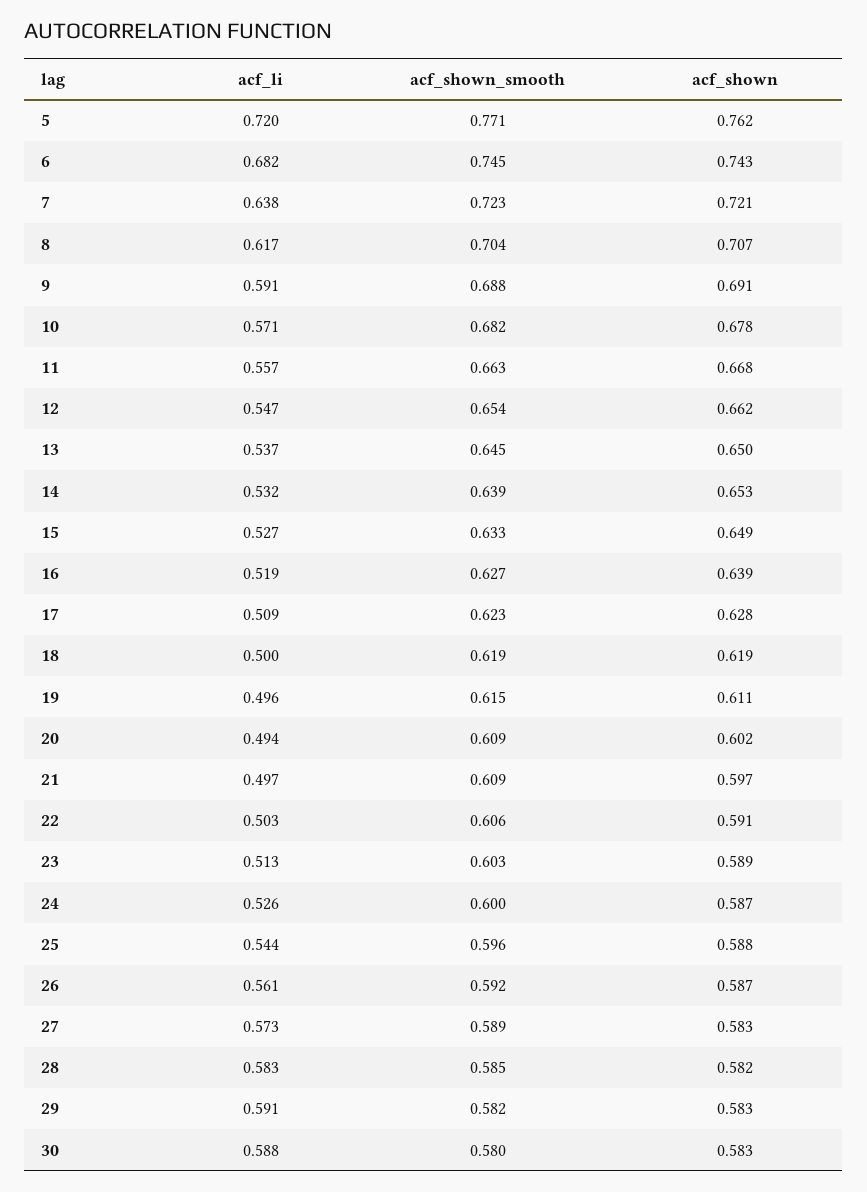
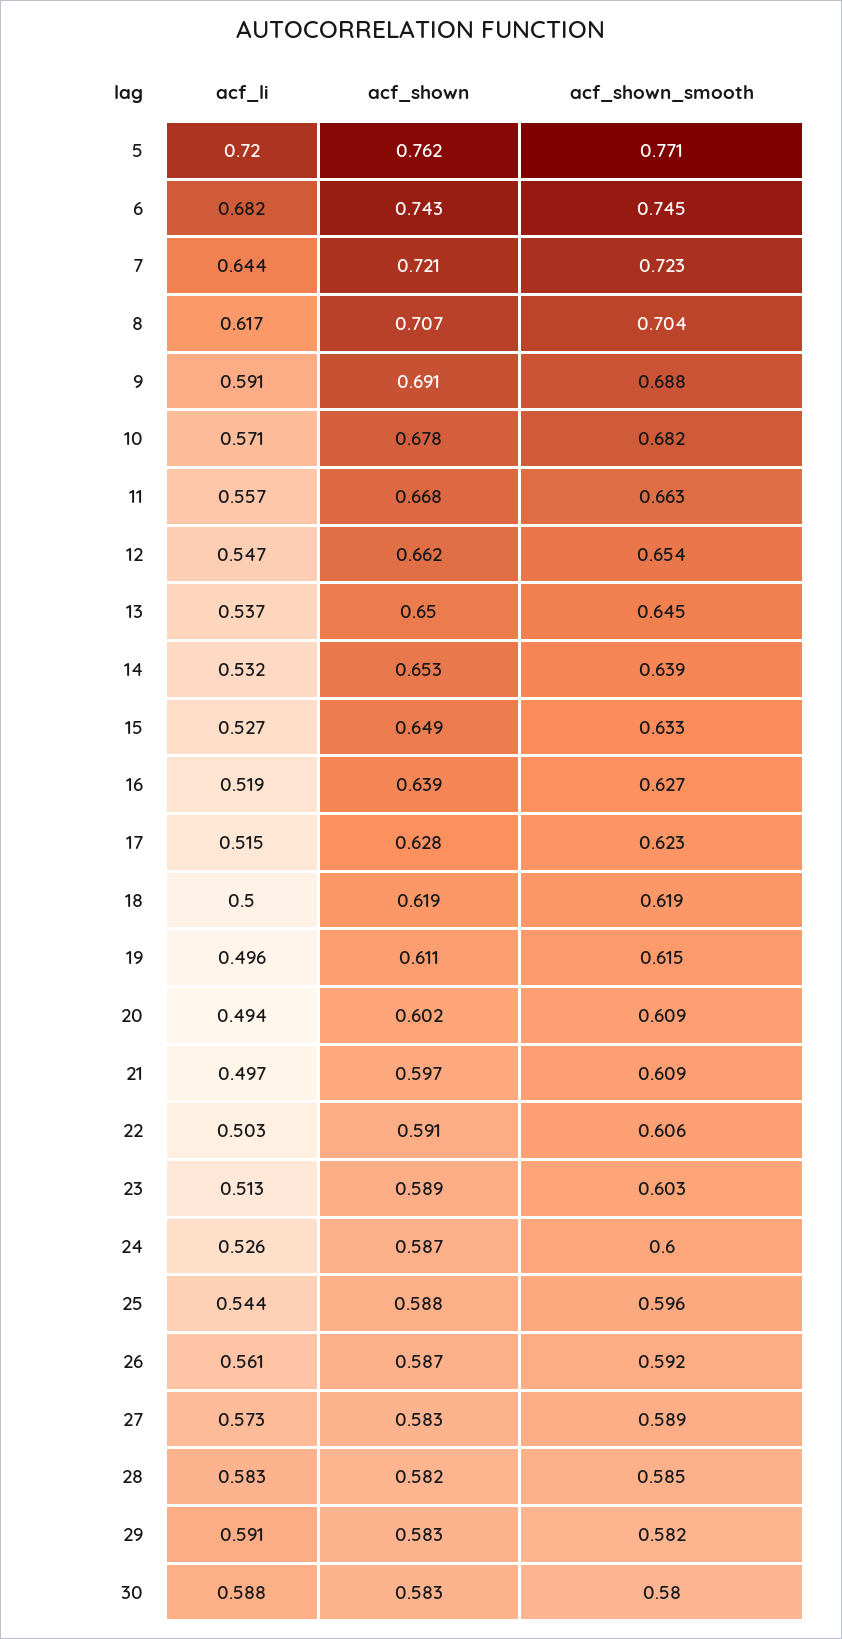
  {
    "acf_li": {
      "5": 0.72,
      "6": 0.682,
-     "7": 0.638,
+     "7": 0.644,
      "8": 0.617,
      "9": 0.591,
      "10": 0.571,
      "11": 0.557,
      "12": 0.547,
      "13": 0.537,
      "14": 0.532,
      "15": 0.527,
      "16": 0.519,
-     "17": 0.509,
+     "17": 0.515,
      "18": 0.5,
      "19": 0.496,
      "20": 0.494,
      "21": 0.497,
      "22": 0.503,
      "23": 0.513,
      "24": 0.526,
      "25": 0.544,
      "26": 0.561,
      "27": 0.573,
      "28": 0.583,
      "29": 0.591,
      "30": 0.588
    },
    "acf_shown_smooth": {
      "5": 0.771,
      "6": 0.745,
      "7": 0.723,
      "8": 0.704,
      "9": 0.688,
      "10": 0.682,
      "11": 0.663,
      "12": 0.654,
      "13": 0.645,
      "14": 0.639,
      "15": 0.633,
      "16": 0.627,
      "17": 0.623,
      "18": 0.619,
      "19": 0.615,
      "20": 0.609,
      "21": 0.609,
      "22": 0.606,
      "23": 0.603,
      "24": 0.6,
      "25": 0.596,
      "26": 0.592,
      "27": 0.589,
      "28": 0.585,
      "29": 0.582,
      "30": 0.58
    },
    "acf_shown": {
      "5": 0.762,
      "6": 0.743,
      "7": 0.721,
      "8": 0.707,
      "9": 0.691,
      "10": 0.678,
      "11": 0.668,
      "12": 0.662,
      "13": 0.65,
      "14": 0.653,
      "15": 0.649,
      "16": 0.639,
      "17": 0.628,
      "18": 0.619,
      "19": 0.611,
      "20": 0.602,
      "21": 0.597,
      "22": 0.591,
      "23": 0.589,
      "24": 0.587,
      "25": 0.588,
      "26": 0.587,
      "27": 0.583,
      "28": 0.582,
      "29": 0.583,
      "30": 0.583
    }
  }

